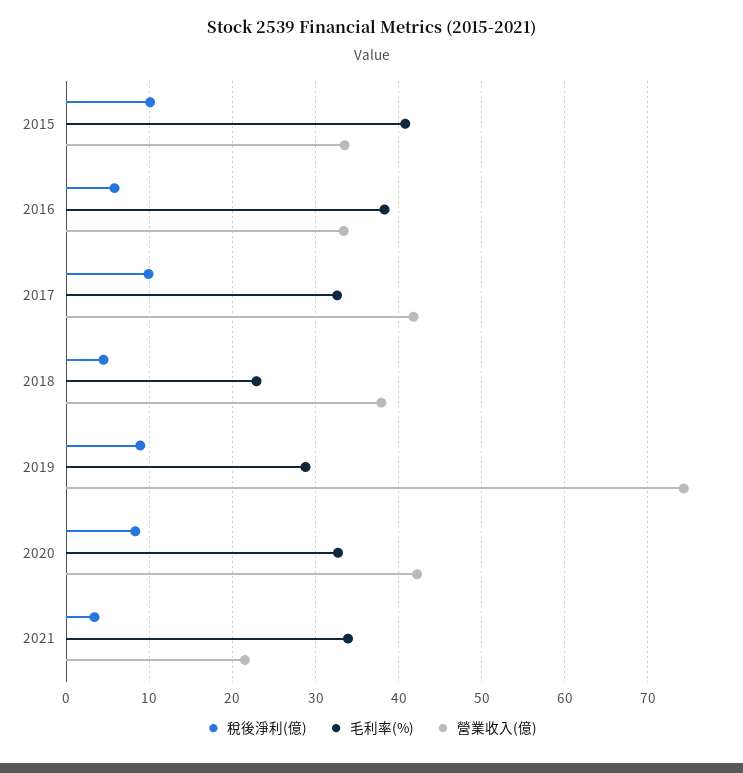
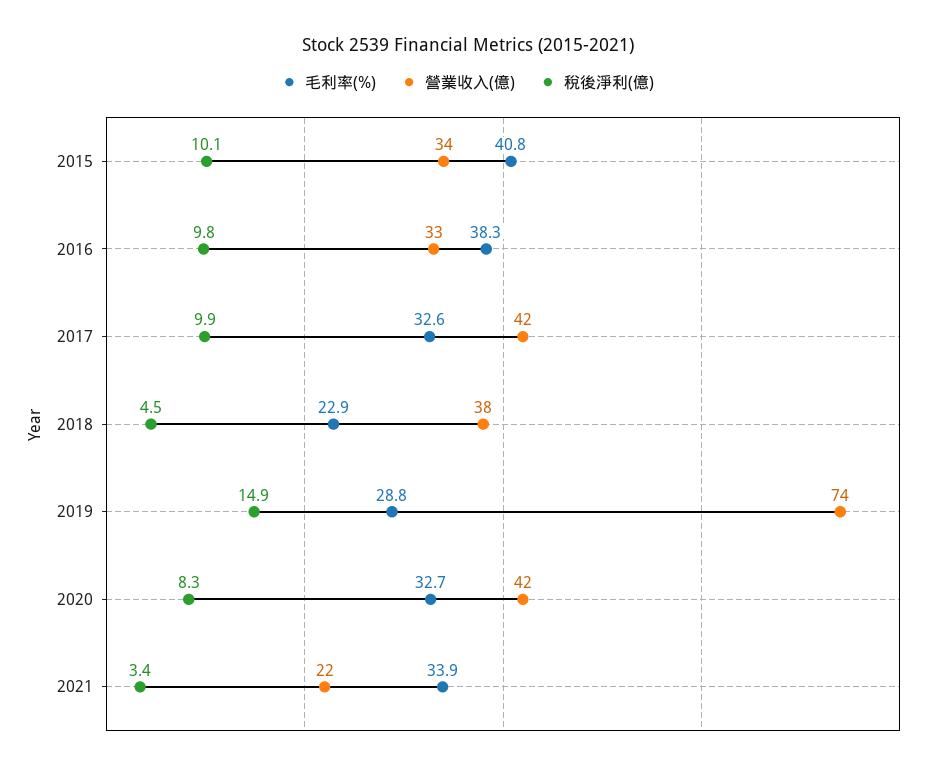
  {
    "稅後淨利(億)": {
      "2015": 10.1,
-     "2016": 6,
+     "2016": 9.8,
      "2017": 9.9,
      "2018": 4.5,
-     "2019": 9,
+     "2019": 14.9,
      "2020": 8.3,
      "2021": 3.4
    },
    "毛利率(%)": {
      "2015": 40.8,
      "2016": 38.3,
      "2017": 32.6,
      "2018": 22.9,
      "2019": 28.8,
      "2020": 32.7,
      "2021": 33.9
    },
    "營業收入(億)": {
      "2015": 34,
      "2016": 33,
      "2017": 42,
      "2018": 38,
      "2019": 74,
      "2020": 42,
      "2021": 22
    }
  }

